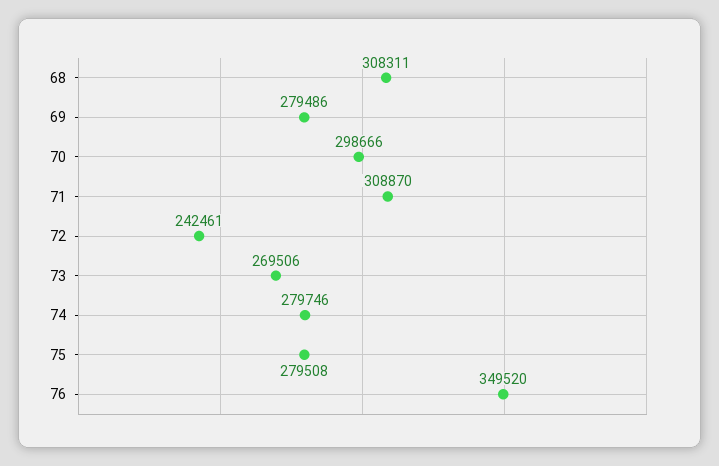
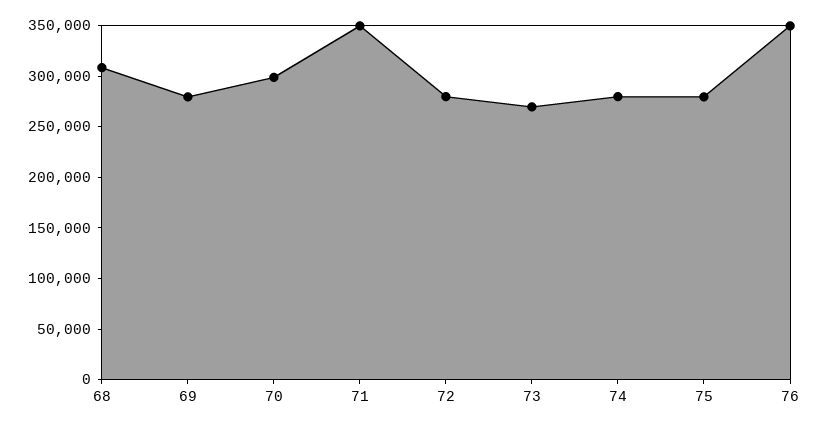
  {
    "68": 308311,
    "69": 279486,
    "70": 298666,
-   "71": 308870,
+   "71": 350000,
-   "72": 242461,
+   "72": 280000,
    "73": 269506,
    "74": 279746,
    "75": 279508,
    "76": 349520
  }

